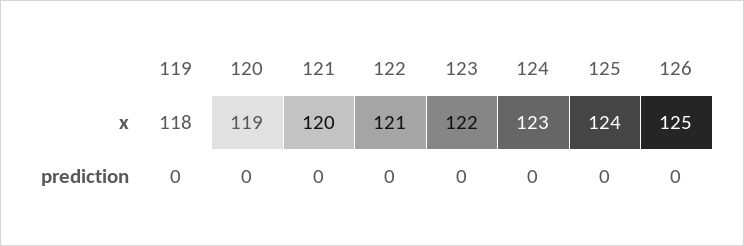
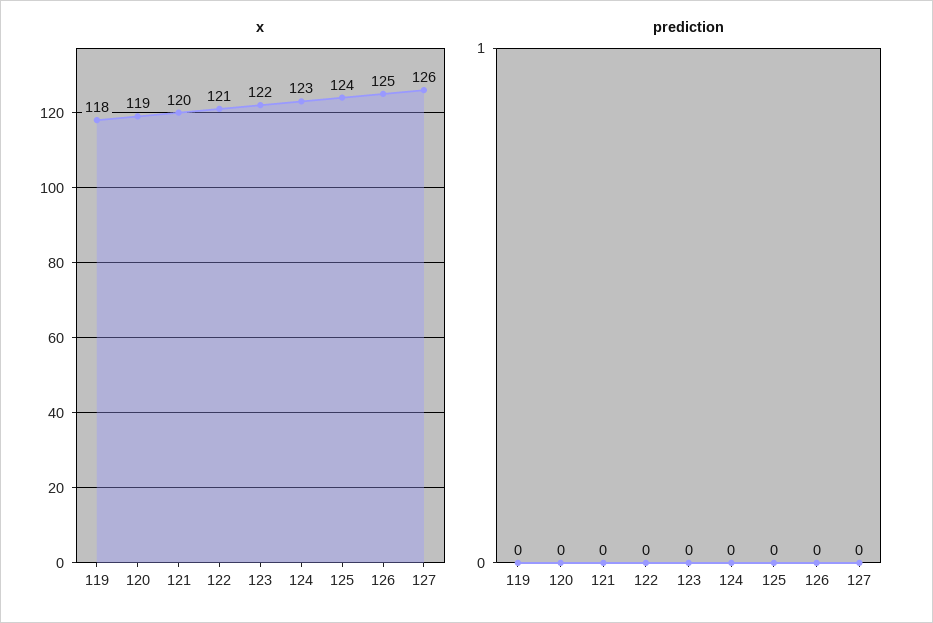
  {
    "x": {
      "119": 118,
      "120": 119,
      "121": 120,
      "122": 121,
      "123": 122,
      "124": 123,
      "125": 124,
-     "126": 125
+     "126": 125,
+     "127": 126
    },
    "prediction": {
      "119": 0,
      "120": 0,
      "121": 0,
      "122": 0,
      "123": 0,
      "124": 0,
      "125": 0,
-     "126": 0
+     "126": 0,
+     "127": 0
    }
  }

